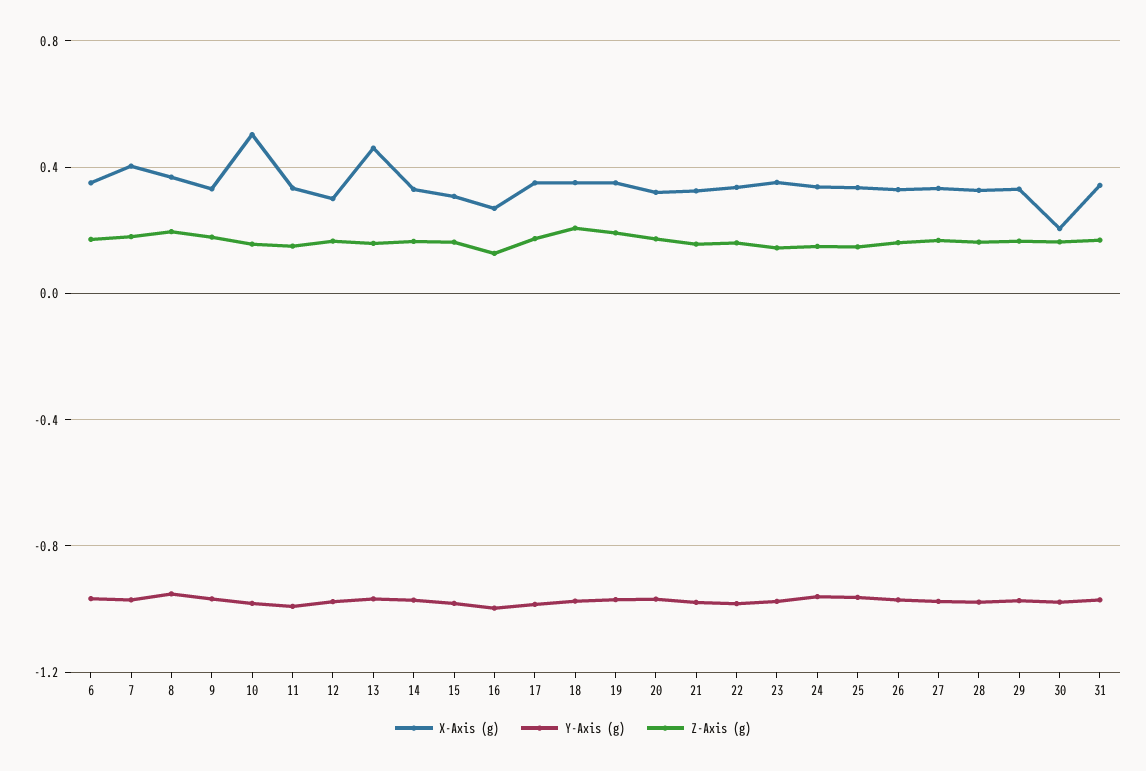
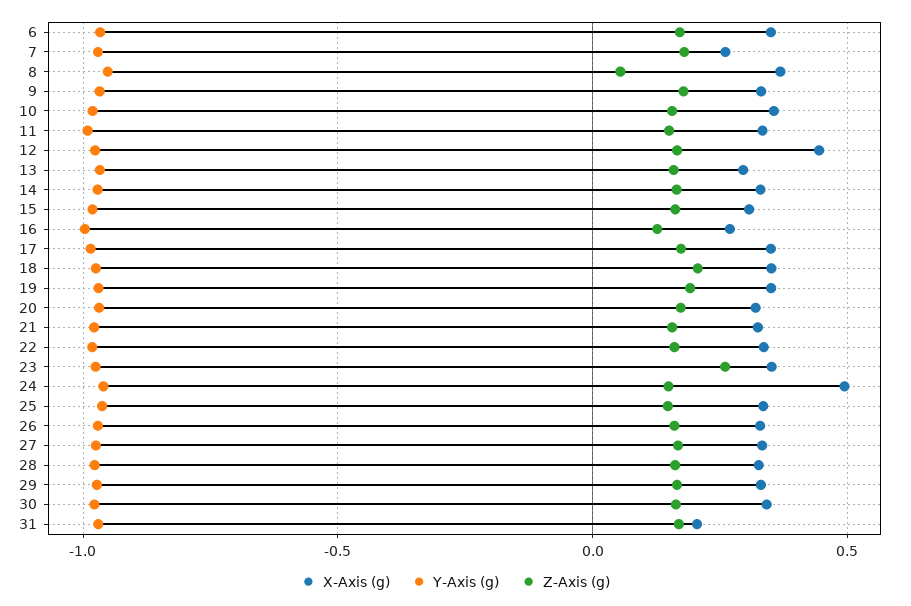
  {
    "X-Axis (g)": {
      "6": 0.35,
-     "7": 0.4,
+     "7": 0.25,
      "8": 0.35,
      "9": 0.35,
-     "10": 0.5,
+     "10": 0.35,
      "11": 0.35,
-     "12": 0.3,
+     "12": 0.45,
-     "13": 0.45,
+     "13": 0.3,
      "14": 0.35,
      "15": 0.3,
      "16": 0.25,
      "17": 0.35,
      "18": 0.35,
      "19": 0.35,
      "20": 0.3,
      "21": 0.3,
      "22": 0.35,
      "23": 0.35,
-     "24": 0.35,
+     "24": 0.5,
      "25": 0.35,
      "26": 0.35,
      "27": 0.35,
      "28": 0.35,
      "29": 0.35,
-     "30": 0.2,
+     "30": 0.35,
-     "31": 0.35
+     "31": 0.2
    },
    "Y-Axis (g)": {
      "6": -0.95,
      "7": -0.95,
      "8": -0.95,
      "9": -0.95,
      "10": -1,
      "11": -1,
      "12": -1,
      "13": -0.95,
      "14": -0.95,
      "15": -1,
      "16": -1,
      "17": -1,
      "18": -1,
      "19": -0.95,
      "20": -0.95,
      "21": -1,
      "22": -1,
      "23": -1,
      "24": -0.95,
      "25": -0.95,
      "26": -0.95,
      "27": -1,
      "28": -1,
      "29": -0.95,
      "30": -1,
      "31": -0.95
    },
    "Z-Axis (g)": {
      "6": 0.15,
      "7": 0.2,
-     "8": 0.2,
+     "8": 0.05,
      "9": 0.2,
      "10": 0.15,
      "11": 0.15,
      "12": 0.15,
      "13": 0.15,
      "14": 0.15,
      "15": 0.15,
      "16": 0.15,
      "17": 0.15,
      "18": 0.2,
      "19": 0.2,
      "20": 0.15,
      "21": 0.15,
      "22": 0.15,
-     "23": 0.15,
+     "23": 0.25,
      "24": 0.15,
      "25": 0.15,
      "26": 0.15,
      "27": 0.15,
      "28": 0.15,
      "29": 0.15,
      "30": 0.15,
      "31": 0.15
    }
  }

